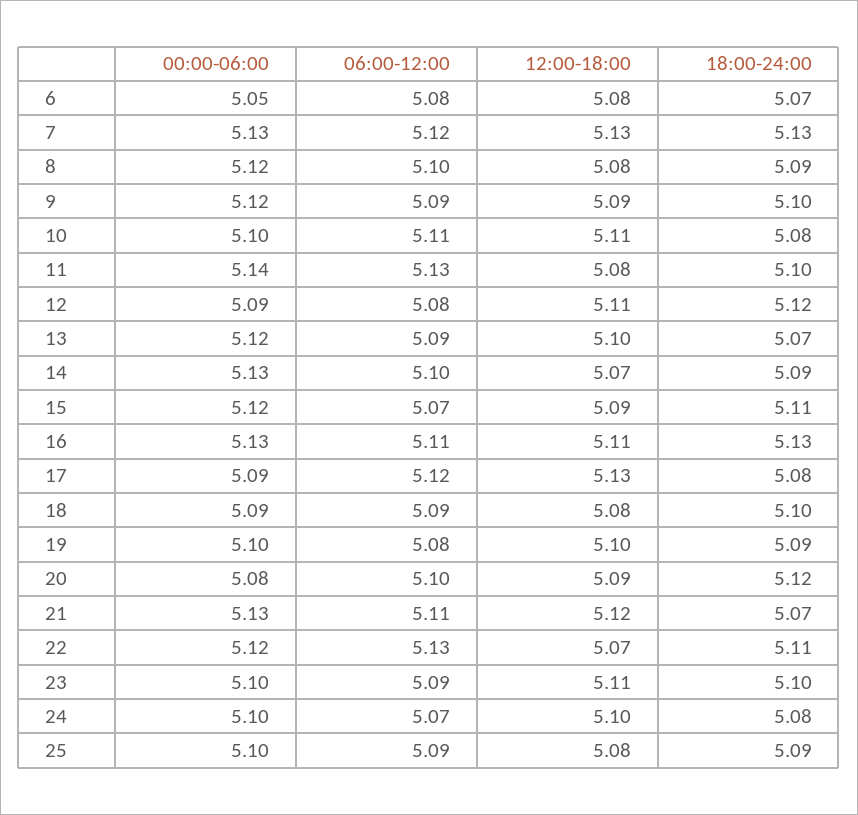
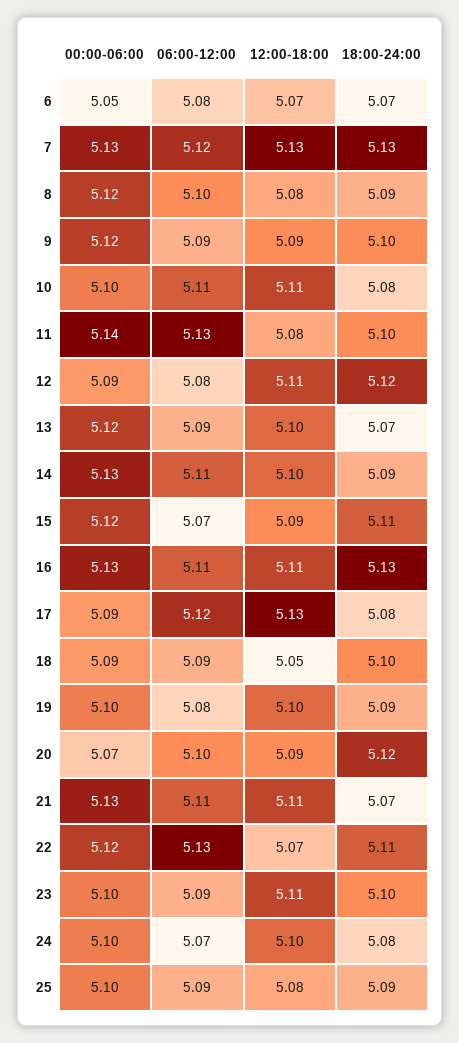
  {
    "00:00-06:00": {
      "6": 5.05,
      "7": 5.13,
      "8": 5.12,
      "9": 5.12,
      "10": 5.1,
      "11": 5.14,
      "12": 5.09,
      "13": 5.12,
      "14": 5.13,
      "15": 5.12,
      "16": 5.13,
      "17": 5.09,
      "18": 5.09,
      "19": 5.1,
-     "20": 5.08,
+     "20": 5.07,
      "21": 5.13,
      "22": 5.12,
      "23": 5.1,
      "24": 5.1,
      "25": 5.1
    },
    "06:00-12:00": {
      "6": 5.08,
      "7": 5.12,
      "8": 5.1,
      "9": 5.09,
      "10": 5.11,
      "11": 5.13,
      "12": 5.08,
      "13": 5.09,
-     "14": 5.1,
+     "14": 5.11,
      "15": 5.07,
      "16": 5.11,
      "17": 5.12,
      "18": 5.09,
      "19": 5.08,
      "20": 5.1,
      "21": 5.11,
      "22": 5.13,
      "23": 5.09,
      "24": 5.07,
      "25": 5.09
    },
    "12:00-18:00": {
-     "6": 5.08,
+     "6": 5.07,
      "7": 5.13,
      "8": 5.08,
      "9": 5.09,
      "10": 5.11,
      "11": 5.08,
      "12": 5.11,
      "13": 5.1,
-     "14": 5.07,
+     "14": 5.1,
      "15": 5.09,
      "16": 5.11,
      "17": 5.13,
-     "18": 5.08,
+     "18": 5.05,
      "19": 5.1,
      "20": 5.09,
-     "21": 5.12,
+     "21": 5.11,
      "22": 5.07,
      "23": 5.11,
      "24": 5.1,
      "25": 5.08
    },
    "18:00-24:00": {
      "6": 5.07,
      "7": 5.13,
      "8": 5.09,
      "9": 5.1,
      "10": 5.08,
      "11": 5.1,
      "12": 5.12,
      "13": 5.07,
      "14": 5.09,
      "15": 5.11,
      "16": 5.13,
      "17": 5.08,
      "18": 5.1,
      "19": 5.09,
      "20": 5.12,
      "21": 5.07,
      "22": 5.11,
      "23": 5.1,
      "24": 5.08,
      "25": 5.09
    }
  }

